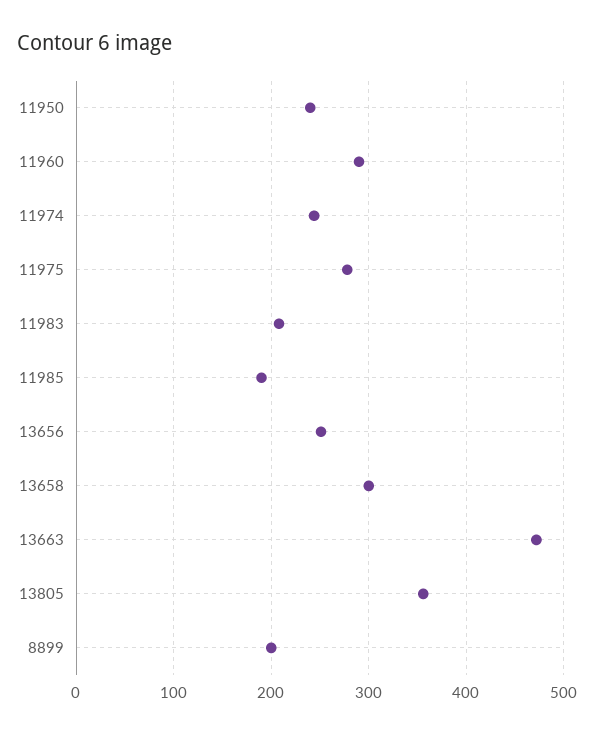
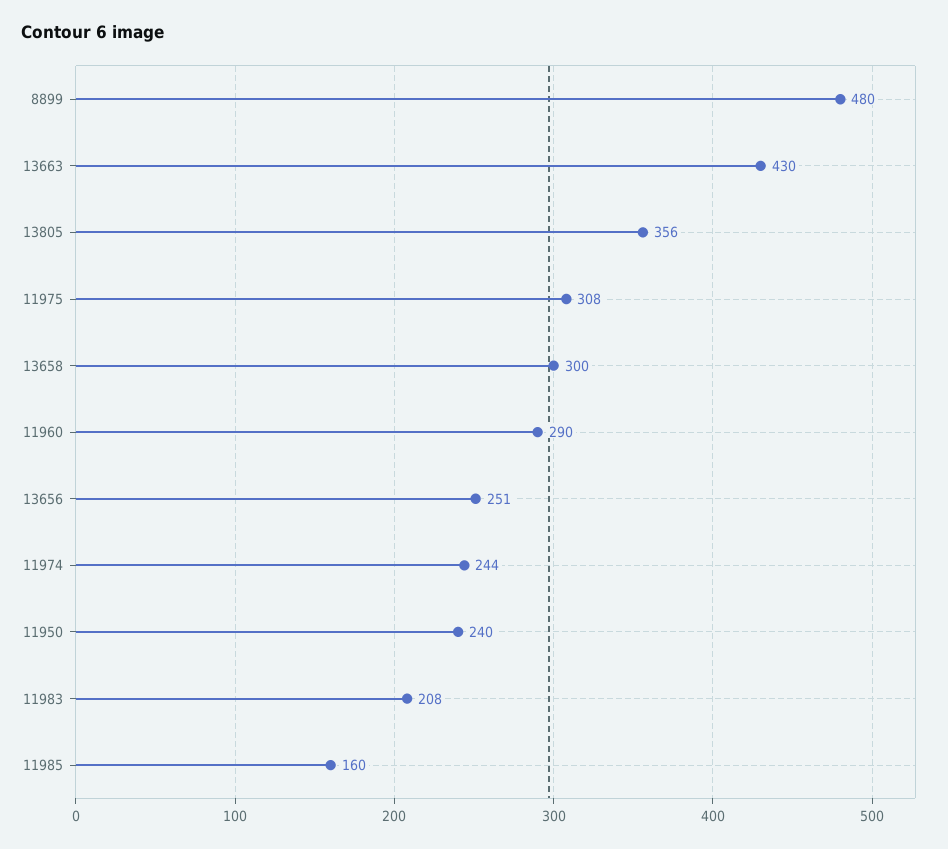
  {
    "11950": 240,
    "11960": 290,
    "11974": 244,
-   "11975": 280,
+   "11975": 308,
    "11983": 208,
-   "11985": 190,
+   "11985": 160,
    "13656": 251,
    "13658": 300,
-   "13663": 470,
+   "13663": 430,
    "13805": 356,
-   "8899": 200
+   "8899": 480
  }

